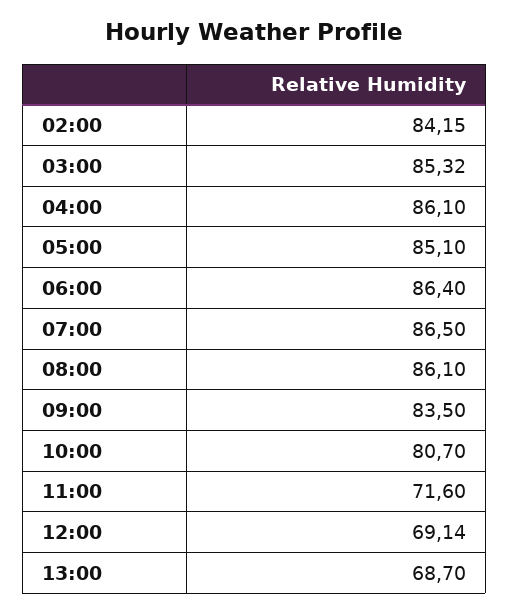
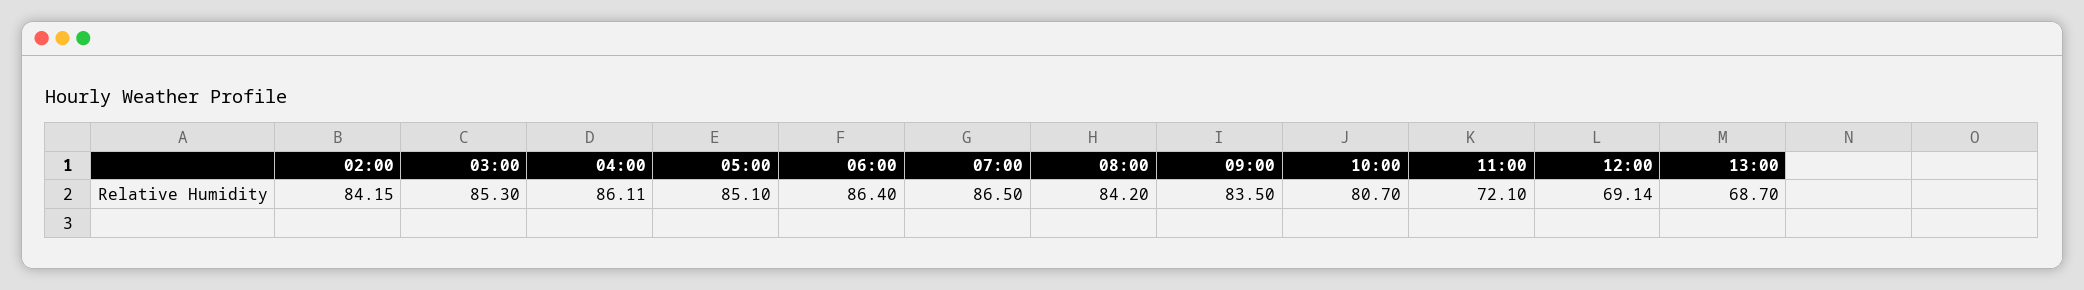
  {
    "02:00": 84.15,
-   "03:00": 85.32,
+   "03:00": 85.3,
-   "04:00": 86.1,
+   "04:00": 86.11,
    "05:00": 85.1,
    "06:00": 86.4,
    "07:00": 86.5,
-   "08:00": 86.1,
+   "08:00": 84.2,
    "09:00": 83.5,
    "10:00": 80.7,
-   "11:00": 71.6,
+   "11:00": 72.1,
    "12:00": 69.14,
    "13:00": 68.7
  }

